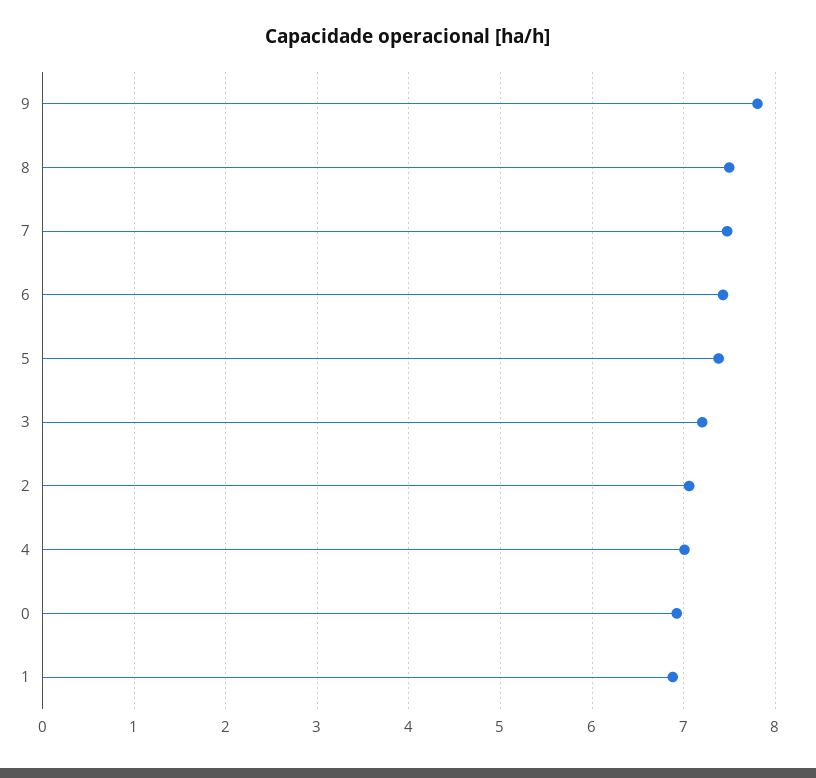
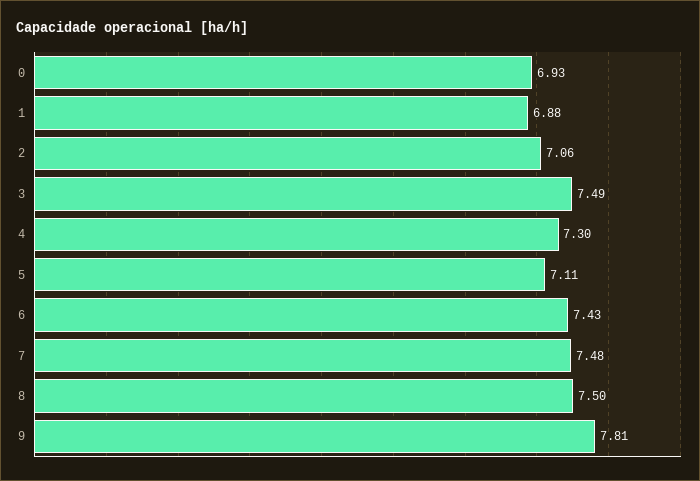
  {
    "9": 7.81,
    "8": 7.5,
    "7": 7.48,
    "6": 7.43,
-   "5": 7.4,
+   "5": 7.11,
-   "3": 7.2,
+   "3": 7.49,
    "2": 7.06,
-   "4": 7,
+   "4": 7.3,
    "0": 6.93,
    "1": 6.88
  }

